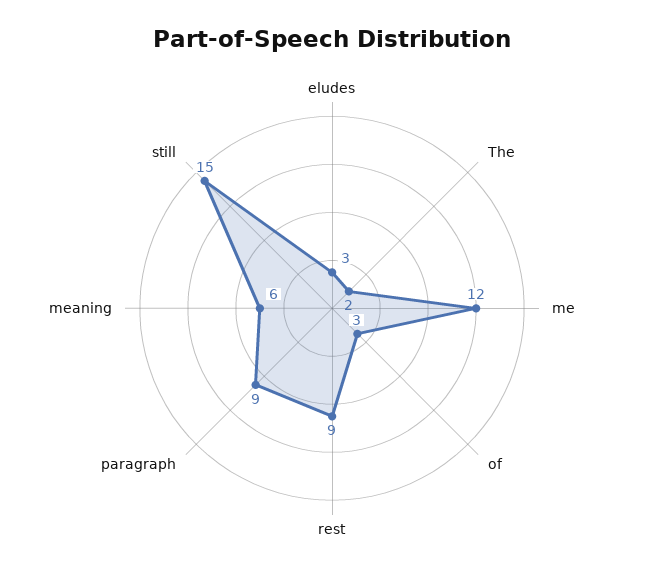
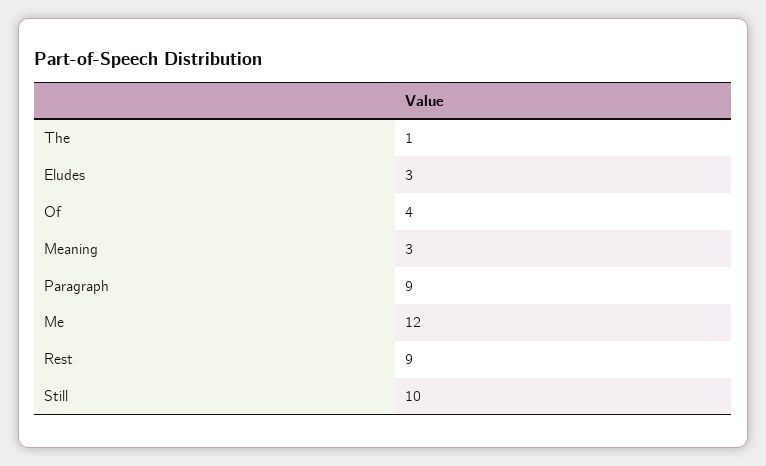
  {
    "eludes": 3,
-   "The": 2,
+   "The": 1,
    "me": 12,
-   "of": 3,
+   "of": 4,
    "rest": 9,
    "paragraph": 9,
-   "meaning": 6,
+   "meaning": 3,
-   "still": 15
+   "still": 10
  }

